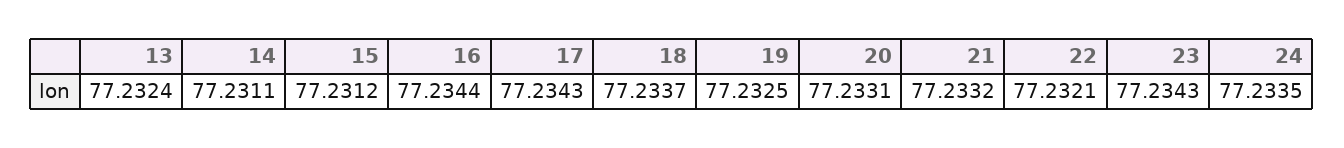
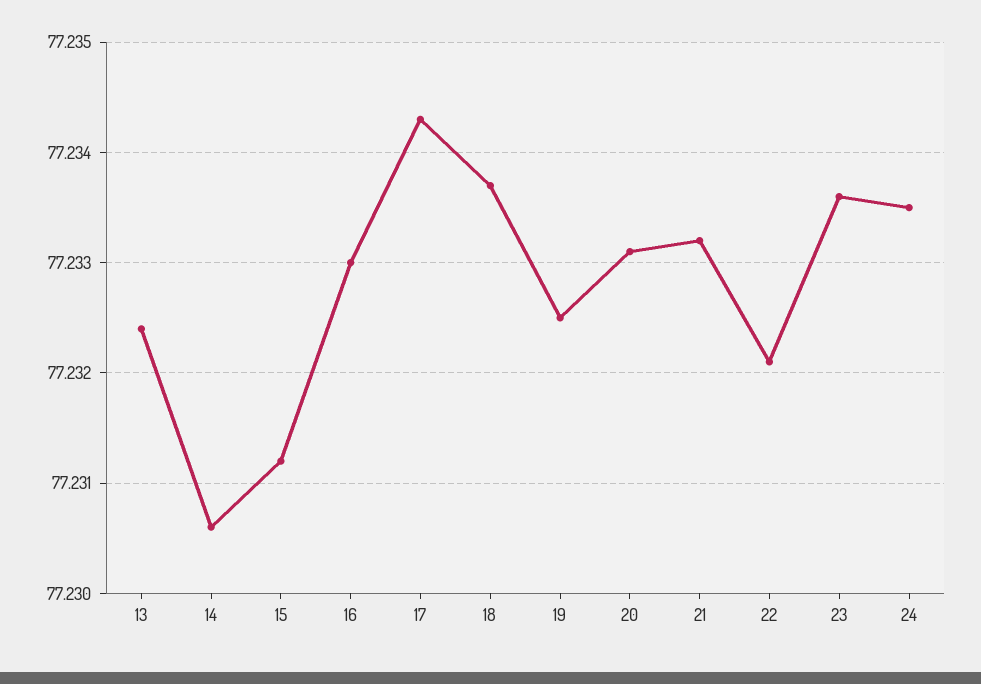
  {
    "13": 77.2324,
-   "14": 77.2311,
+   "14": 77.2306,
    "15": 77.2312,
-   "16": 77.2344,
+   "16": 77.233,
    "17": 77.2343,
    "18": 77.2337,
    "19": 77.2325,
    "20": 77.2331,
    "21": 77.2332,
    "22": 77.2321,
-   "23": 77.2343,
+   "23": 77.2336,
    "24": 77.2335
  }

